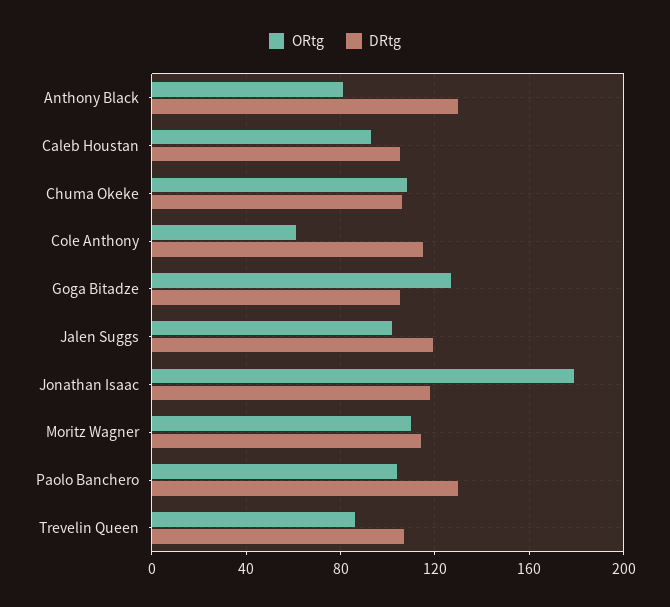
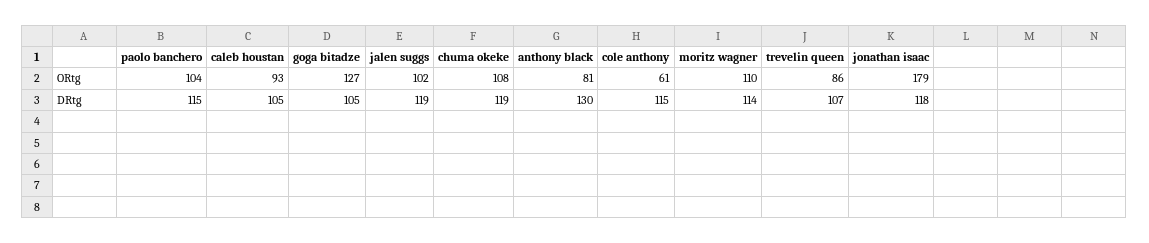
  {
    "ORtg": {
      "Anthony Black": 81,
      "Caleb Houstan": 93,
      "Chuma Okeke": 108,
      "Cole Anthony": 61,
      "Goga Bitadze": 127,
      "Jalen Suggs": 102,
      "Jonathan Isaac": 179,
      "Moritz Wagner": 110,
      "Paolo Banchero": 104,
      "Trevelin Queen": 86
    },
    "DRtg": {
      "Anthony Black": 130,
      "Caleb Houstan": 105,
-     "Chuma Okeke": 105,
+     "Chuma Okeke": 119,
      "Cole Anthony": 115,
      "Goga Bitadze": 105,
      "Jalen Suggs": 119,
      "Jonathan Isaac": 118,
      "Moritz Wagner": 114,
-     "Paolo Banchero": 130,
+     "Paolo Banchero": 115,
      "Trevelin Queen": 107
    }
  }

